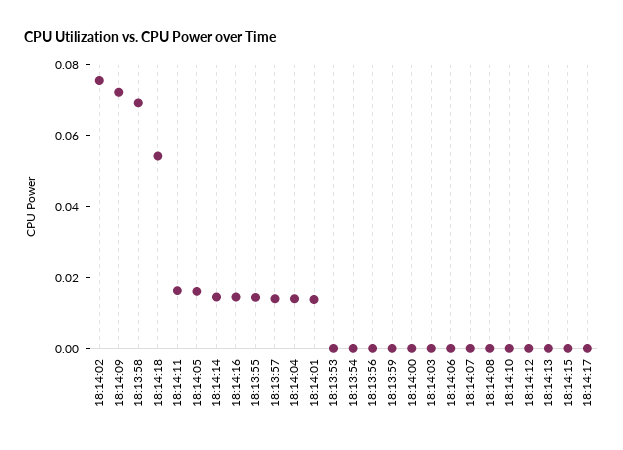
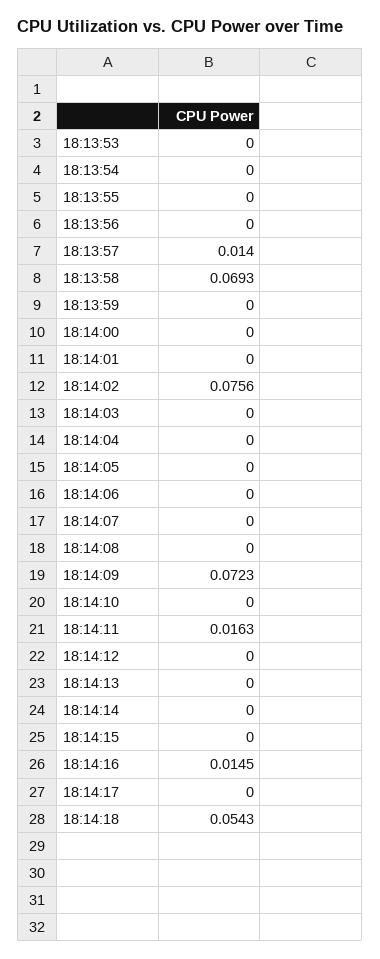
  {
    "18:14:02": 0.0756,
    "18:14:09": 0.0723,
    "18:13:58": 0.0693,
    "18:14:18": 0.0543,
    "18:14:11": 0.0163,
-   "18:14:05": 0.015,
+   "18:14:05": 0,
-   "18:14:14": 0.015,
+   "18:14:14": 0,
    "18:14:16": 0.0145,
-   "18:13:55": 0.015,
+   "18:13:55": 0,
    "18:13:57": 0.014,
-   "18:14:04": 0.015,
+   "18:14:04": 0,
-   "18:14:01": 0.015,
+   "18:14:01": 0,
    "18:13:53": 0,
    "18:13:54": 0,
    "18:13:56": 0,
    "18:13:59": 0,
    "18:14:00": 0,
    "18:14:03": 0,
    "18:14:06": 0,
    "18:14:07": 0,
    "18:14:08": 0,
    "18:14:10": 0,
    "18:14:12": 0,
    "18:14:13": 0,
    "18:14:15": 0,
    "18:14:17": 0
  }

